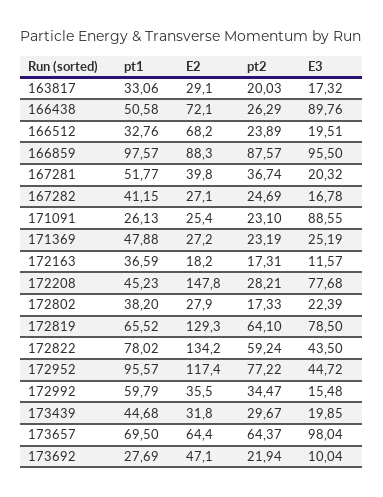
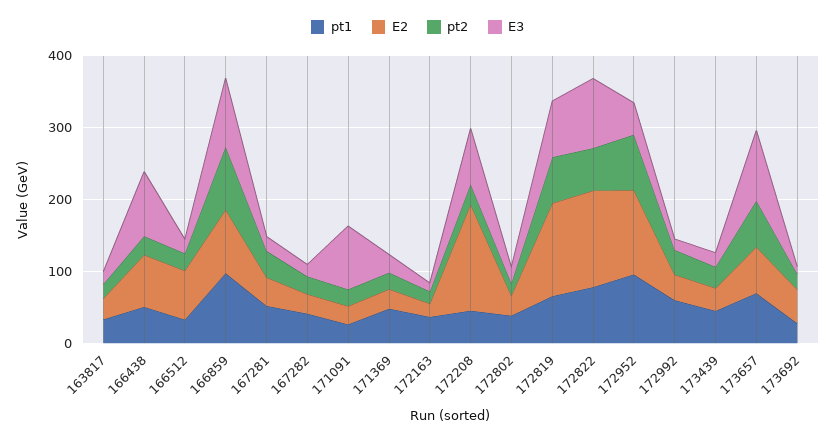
  {
    "pt1": {
      "163817": 33.06,
      "166438": 50.58,
      "166512": 32.76,
      "166859": 97.57,
      "167281": 51.77,
      "167282": 41.15,
      "171091": 26.13,
      "171369": 47.88,
      "172163": 36.59,
      "172208": 45.23,
      "172802": 38.2,
      "172819": 65.52,
      "172822": 78.02,
      "172952": 95.57,
      "172992": 59.79,
      "173439": 44.68,
      "173657": 69.5,
      "173692": 27.69
    },
    "E2": {
      "163817": 29.1,
      "166438": 72.1,
      "166512": 68.2,
      "166859": 88.3,
      "167281": 39.8,
      "167282": 27.1,
      "171091": 25.4,
      "171369": 27.2,
      "172163": 18.2,
      "172208": 147.8,
      "172802": 27.9,
      "172819": 129.3,
      "172822": 134.2,
      "172952": 117.4,
      "172992": 35.5,
      "173439": 31.8,
      "173657": 64.4,
      "173692": 47.1
    },
    "pt2": {
      "163817": 20.03,
      "166438": 26.29,
      "166512": 23.89,
      "166859": 87.57,
      "167281": 36.74,
      "167282": 24.69,
      "171091": 23.1,
      "171369": 23.19,
      "172163": 17.31,
      "172208": 28.21,
      "172802": 17.33,
      "172819": 64.1,
      "172822": 59.24,
      "172952": 77.22,
      "172992": 34.47,
      "173439": 29.67,
      "173657": 64.37,
      "173692": 21.94
    },
    "E3": {
      "163817": 17.32,
      "166438": 89.76,
      "166512": 19.51,
      "166859": 95.5,
      "167281": 20.32,
      "167282": 16.78,
      "171091": 88.55,
      "171369": 25.19,
      "172163": 11.57,
      "172208": 77.68,
      "172802": 22.39,
      "172819": 78.5,
-     "172822": 43.5,
+     "172822": 100,
      "172952": 44.72,
      "172992": 15.48,
      "173439": 19.85,
      "173657": 98.04,
      "173692": 10.04
    }
  }

